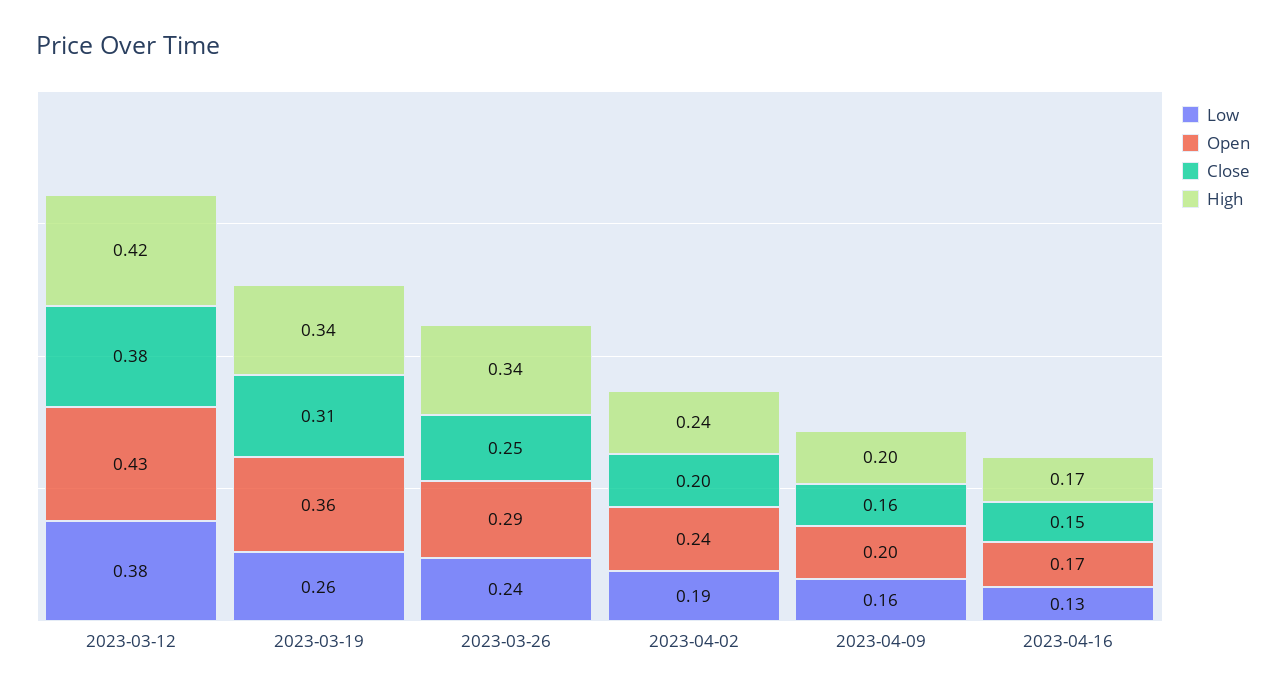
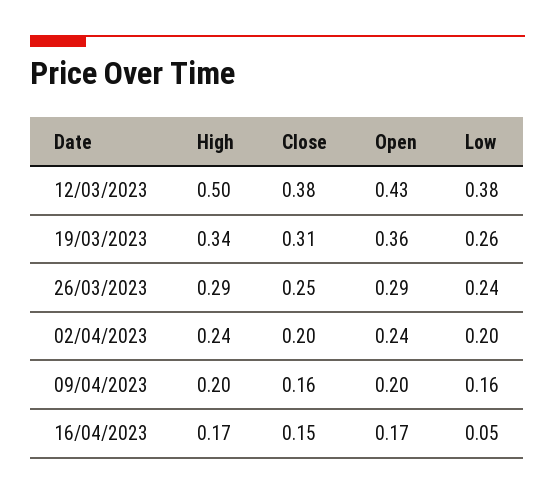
  {
    "Low": {
      "2023-03-12": 0.38,
      "2023-03-19": 0.26,
      "2023-03-26": 0.24,
-     "2023-04-02": 0.19,
+     "2023-04-02": 0.2,
      "2023-04-09": 0.16,
-     "2023-04-16": 0.13
+     "2023-04-16": 0.05
    },
    "Open": {
      "2023-03-12": 0.43,
      "2023-03-19": 0.36,
      "2023-03-26": 0.29,
      "2023-04-02": 0.24,
      "2023-04-09": 0.2,
      "2023-04-16": 0.17
    },
    "Close": {
      "2023-03-12": 0.38,
      "2023-03-19": 0.31,
      "2023-03-26": 0.25,
      "2023-04-02": 0.2,
      "2023-04-09": 0.16,
      "2023-04-16": 0.15
    },
    "High": {
-     "2023-03-12": 0.42,
+     "2023-03-12": 0.5,
      "2023-03-19": 0.34,
-     "2023-03-26": 0.34,
+     "2023-03-26": 0.29,
      "2023-04-02": 0.24,
      "2023-04-09": 0.2,
      "2023-04-16": 0.17
    }
  }

